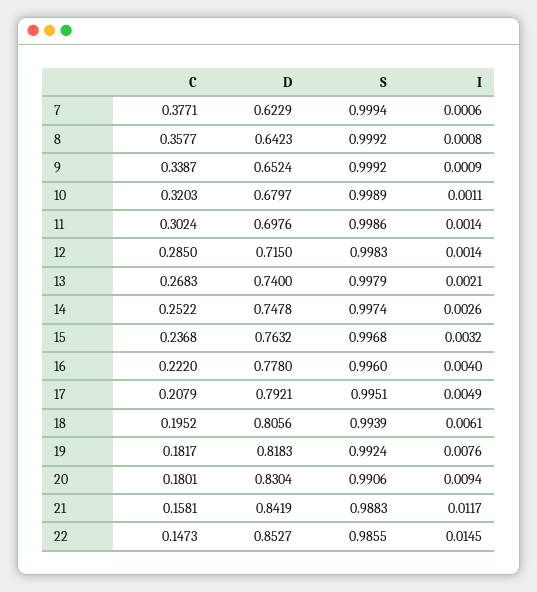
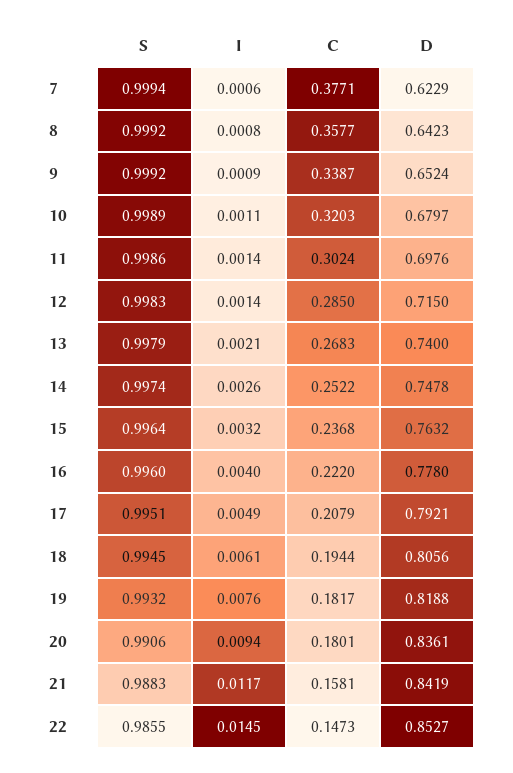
  {
    "C": {
      "7": 0.3771,
      "8": 0.3577,
      "9": 0.3387,
      "10": 0.3203,
      "11": 0.3024,
      "12": 0.285,
      "13": 0.2683,
      "14": 0.2522,
      "15": 0.2368,
      "16": 0.222,
      "17": 0.2079,
-     "18": 0.1952,
+     "18": 0.1944,
      "19": 0.1817,
      "20": 0.1801,
      "21": 0.1581,
      "22": 0.1473
    },
    "D": {
      "7": 0.6229,
      "8": 0.6423,
      "9": 0.6524,
      "10": 0.6797,
      "11": 0.6976,
      "12": 0.715,
      "13": 0.74,
      "14": 0.7478,
      "15": 0.7632,
      "16": 0.778,
      "17": 0.7921,
      "18": 0.8056,
-     "19": 0.8183,
+     "19": 0.8188,
-     "20": 0.8304,
+     "20": 0.8361,
      "21": 0.8419,
      "22": 0.8527
    },
    "S": {
      "7": 0.9994,
      "8": 0.9992,
      "9": 0.9992,
      "10": 0.9989,
      "11": 0.9986,
      "12": 0.9983,
      "13": 0.9979,
      "14": 0.9974,
-     "15": 0.9968,
+     "15": 0.9964,
      "16": 0.996,
      "17": 0.9951,
-     "18": 0.9939,
+     "18": 0.9945,
-     "19": 0.9924,
+     "19": 0.9932,
      "20": 0.9906,
      "21": 0.9883,
      "22": 0.9855
    },
    "I": {
      "7": 0.0006,
      "8": 0.0008,
      "9": 0.0009,
      "10": 0.0011,
      "11": 0.0014,
      "12": 0.0014,
      "13": 0.0021,
      "14": 0.0026,
      "15": 0.0032,
      "16": 0.004,
      "17": 0.0049,
      "18": 0.0061,
      "19": 0.0076,
      "20": 0.0094,
      "21": 0.0117,
      "22": 0.0145
    }
  }

